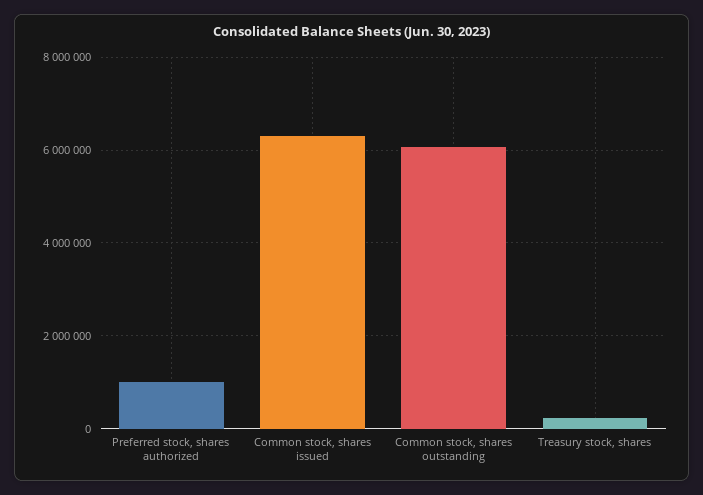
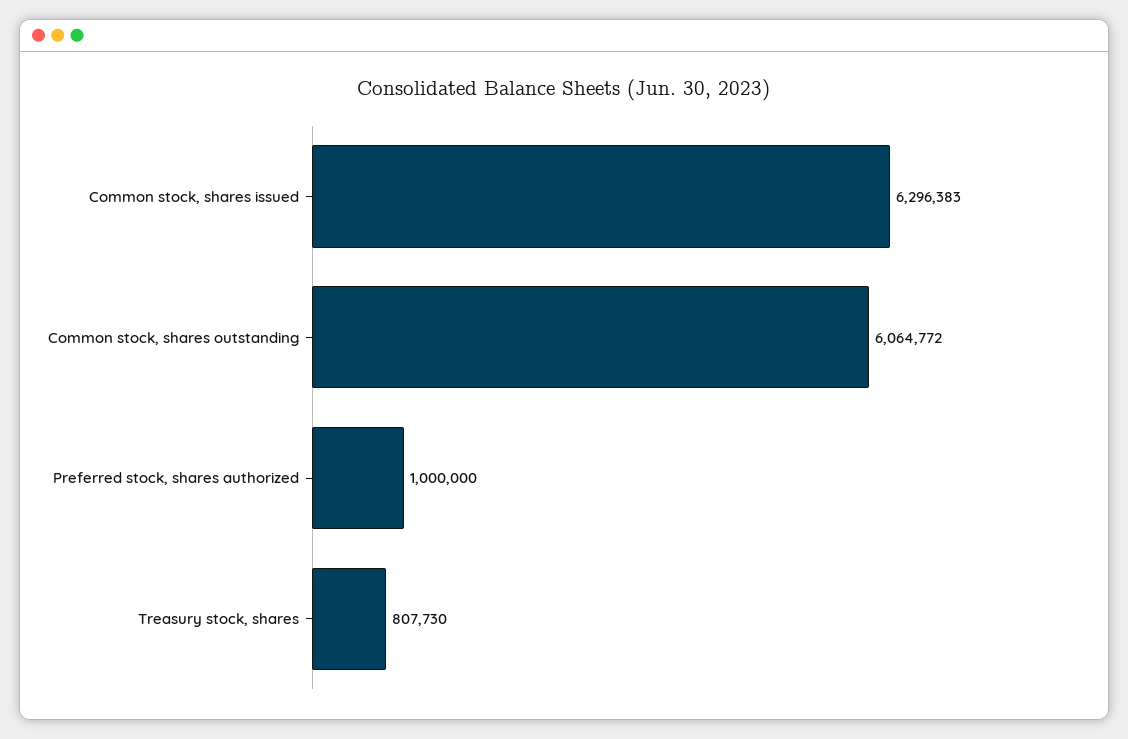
  {
    "Preferred stock, shares authorized": 1000000,
    "Common stock, shares issued": 6296383,
    "Common stock, shares outstanding": 6064772,
-   "Treasury stock, shares": 200000
+   "Treasury stock, shares": 807730
  }

